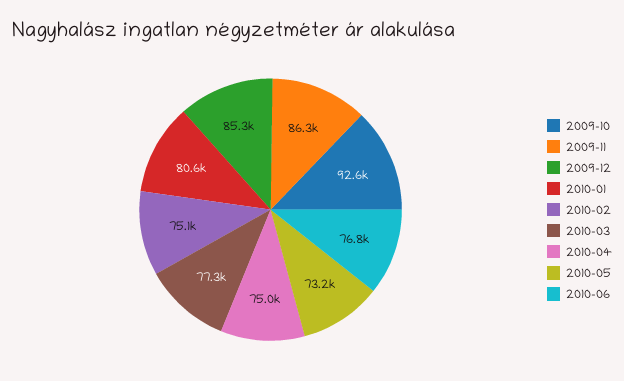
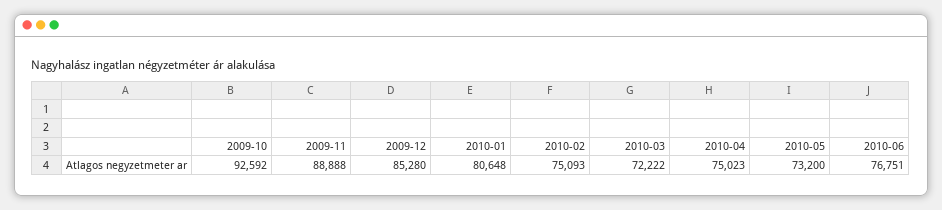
  {
    "2009-10": 92592,
-   "2009-11": 86300,
+   "2009-11": 88888,
    "2009-12": 85280,
    "2010-01": 80648,
    "2010-02": 75093,
-   "2010-03": 77300,
+   "2010-03": 72222,
    "2010-04": 75023,
    "2010-05": 73200,
    "2010-06": 76751
  }

